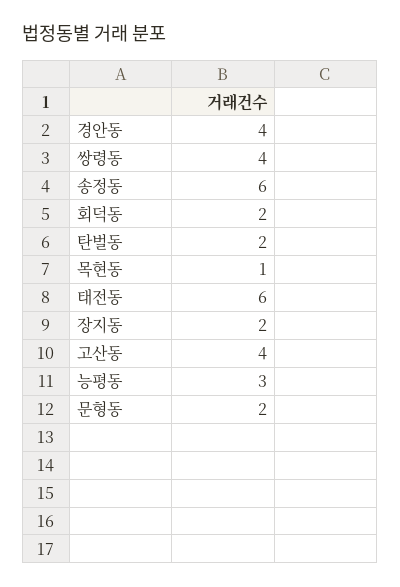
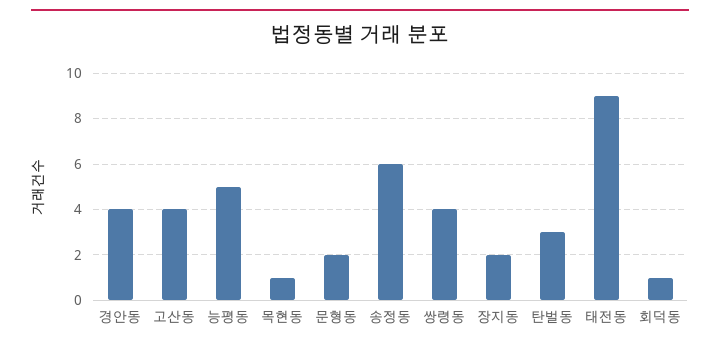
  {
    "경안동": 4,
    "쌍령동": 4,
    "송정동": 6,
-   "회덕동": 2,
+   "회덕동": 1,
-   "탄벌동": 2,
+   "탄벌동": 3,
    "목현동": 1,
-   "태전동": 6,
+   "태전동": 9,
    "장지동": 2,
    "고산동": 4,
-   "능평동": 3,
+   "능평동": 5,
    "문형동": 2
  }

